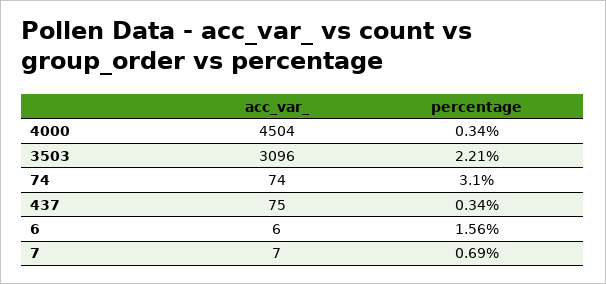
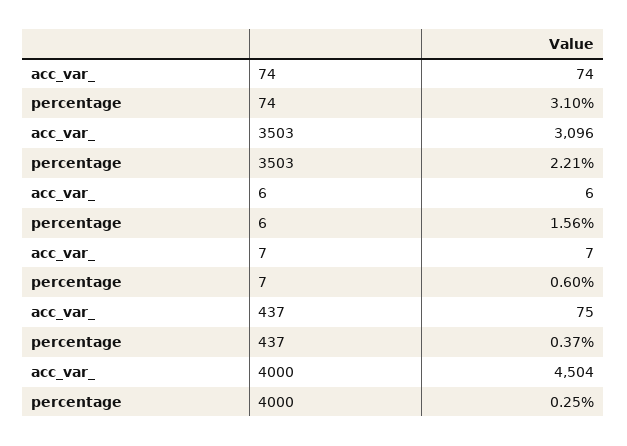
  {
    "acc_var_": {
      "4000": 4504,
      "3503": 3096,
      "74": 74,
      "437": 75,
      "6": 6,
      "7": 7
    },
    "percentage": {
-     "4000": 0.34,
+     "4000": 0.25,
      "3503": 2.21,
      "74": 3.1,
-     "437": 0.34,
+     "437": 0.37,
      "6": 1.56,
-     "7": 0.69
+     "7": 0.6
    }
  }

